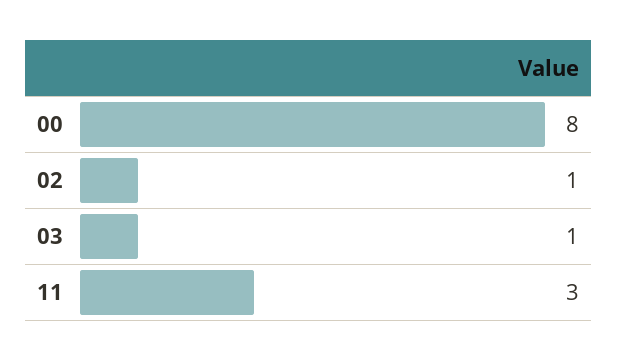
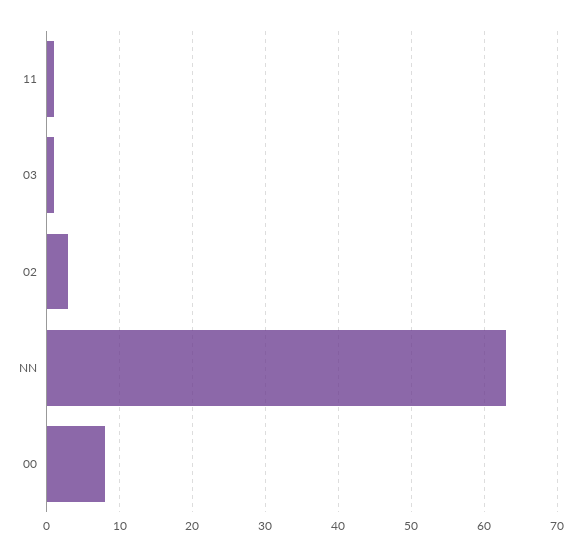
  {
    "00": 8,
-   "02": 1,
+   "02": 3,
    "03": 1,
-   "11": 3
+   "11": 1,
+   "NN": 63
  }

